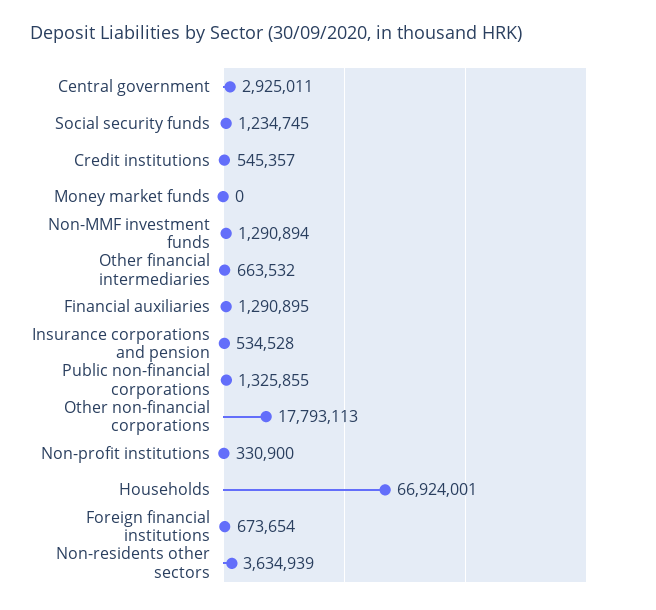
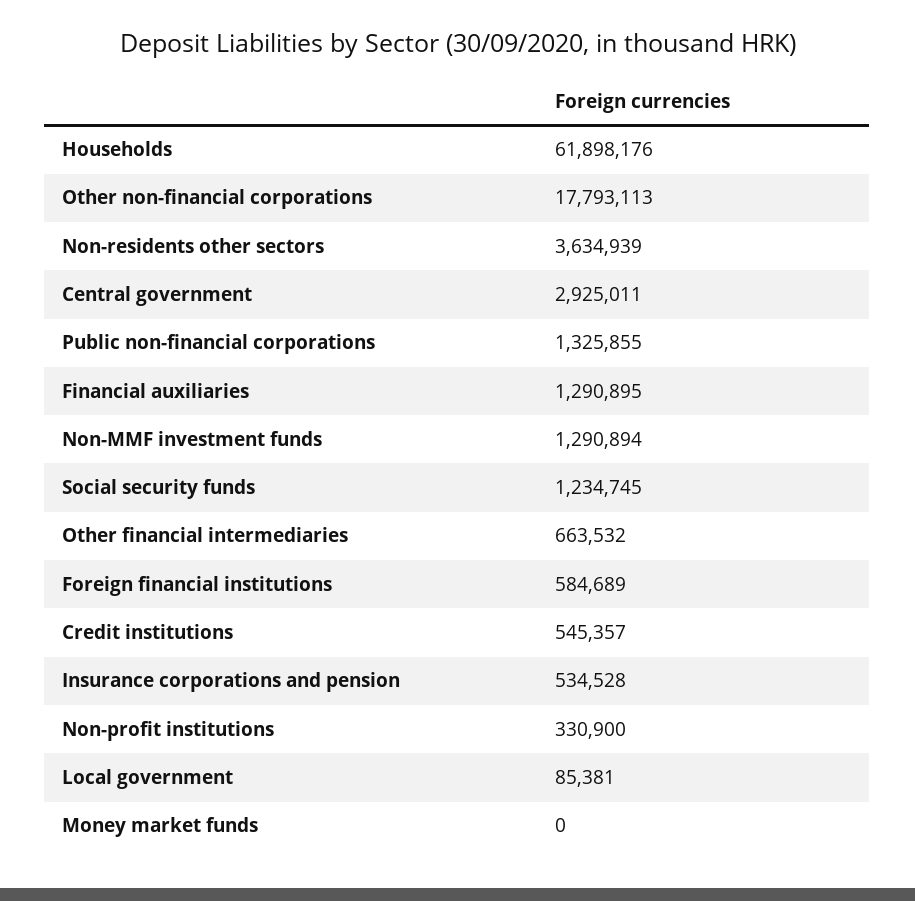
  {
    "Central government": 2925011,
    "Social security funds": 1234745,
    "Credit institutions": 545357,
    "Money market funds": 0,
    "Non-MMF investment funds": 1290894,
    "Other financial intermediaries": 663532,
    "Financial auxiliaries": 1290895,
    "Insurance corporations and pension": 534528,
    "Public non-financial corporations": 1325855,
    "Other non-financial corporations": 17793113,
    "Non-profit institutions": 330900,
-   "Households": 66924001,
+   "Households": 61898176,
-   "Foreign financial institutions": 673654,
+   "Foreign financial institutions": 584689,
-   "Non-residents other sectors": 3634939
+   "Non-residents other sectors": 3634939,
+   "Local government": 85381
  }

